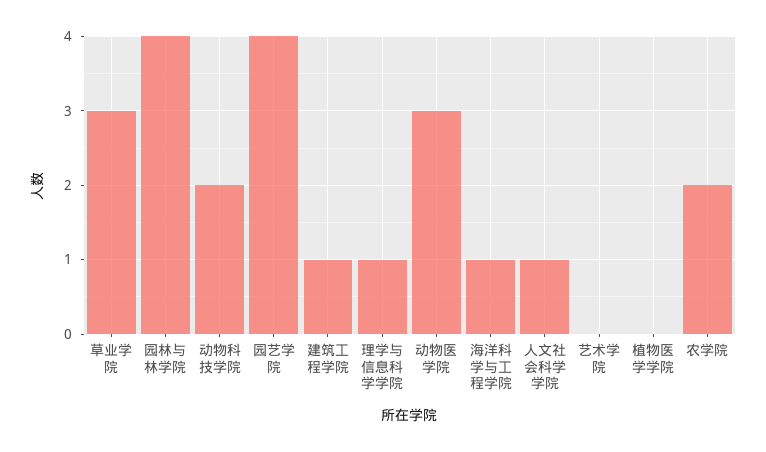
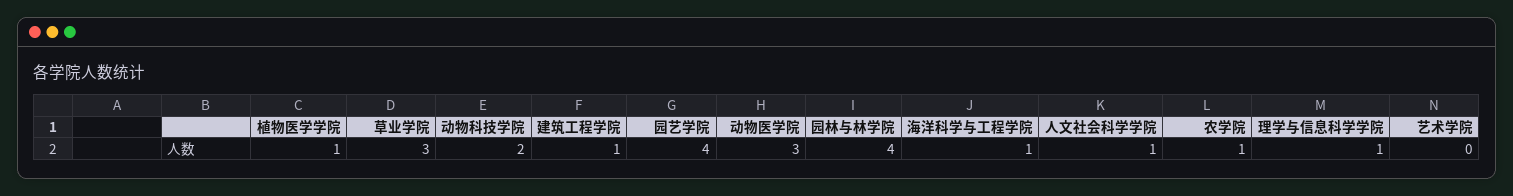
  {
    "草业学院": 3,
    "园林与林学院": 4,
    "动物科技学院": 2,
    "园艺学院": 4,
    "建筑工程学院": 1,
    "理学与信息科学学院": 1,
    "动物医学院": 3,
    "海洋科学与工程学院": 1,
    "人文社会科学学院": 1,
    "艺术学院": 0,
-   "植物医学学院": 0,
+   "植物医学学院": 1,
-   "农学院": 2
+   "农学院": 1
  }

